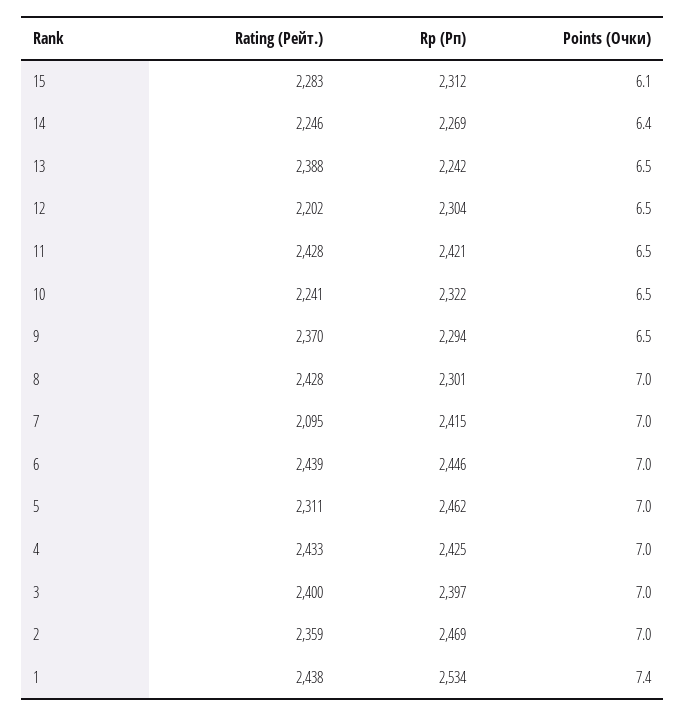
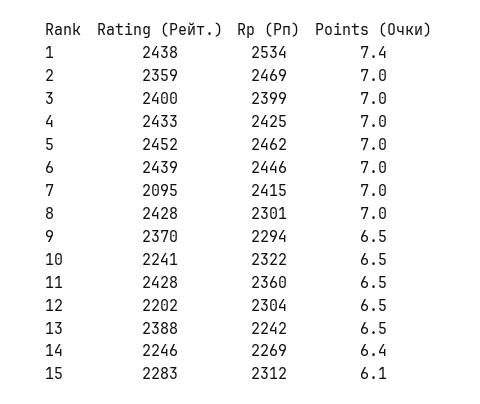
  {
    "Rating (Рейт.)": {
      "15": 2283,
      "14": 2246,
      "13": 2388,
      "12": 2202,
      "11": 2428,
      "10": 2241,
      "9": 2370,
      "8": 2428,
      "7": 2095,
      "6": 2439,
-     "5": 2311,
+     "5": 2452,
      "4": 2433,
      "3": 2400,
      "2": 2359,
      "1": 2438
    },
    "Rp (Рп)": {
      "15": 2312,
      "14": 2269,
      "13": 2242,
      "12": 2304,
-     "11": 2421,
+     "11": 2360,
      "10": 2322,
      "9": 2294,
      "8": 2301,
      "7": 2415,
      "6": 2446,
      "5": 2462,
      "4": 2425,
-     "3": 2397,
+     "3": 2399,
      "2": 2469,
      "1": 2534
    },
    "Points (Очки)": {
      "15": 6.1,
      "14": 6.4,
      "13": 6.5,
      "12": 6.5,
      "11": 6.5,
      "10": 6.5,
      "9": 6.5,
      "8": 7,
      "7": 7,
      "6": 7,
      "5": 7,
      "4": 7,
      "3": 7,
      "2": 7,
      "1": 7.4
    }
  }

